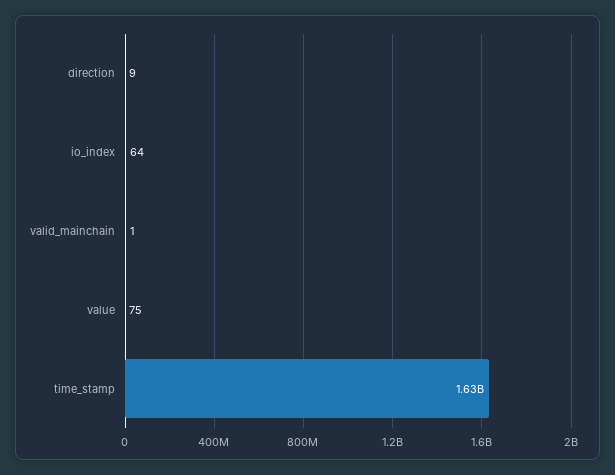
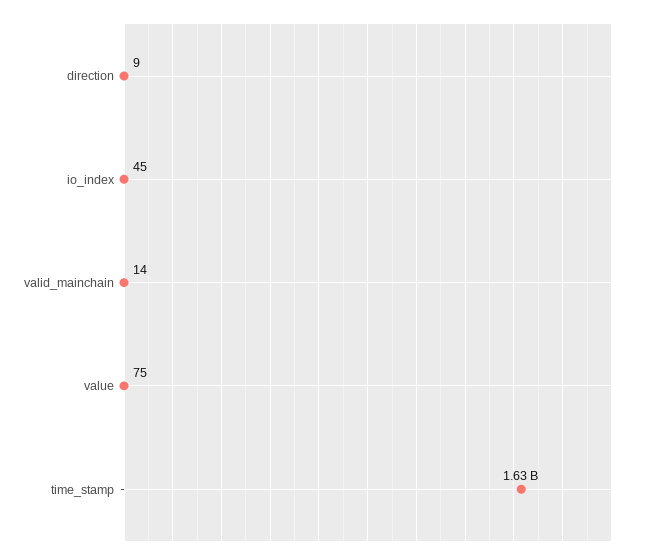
  {
    "direction": 9,
-   "io_index": 64,
+   "io_index": 45,
-   "valid_mainchain": 1,
+   "valid_mainchain": 14,
    "value": 75,
    "time_stamp": 1630000000
  }

